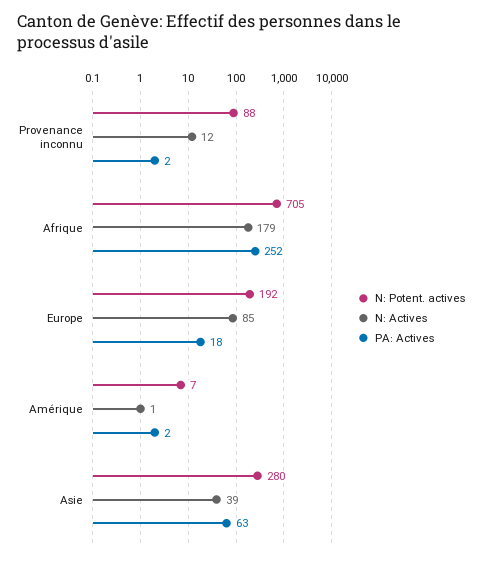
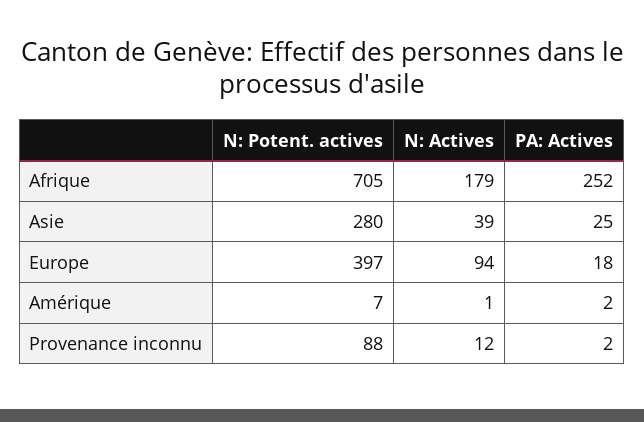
  {
    "N: Potent. actives": {
      "Provenance inconnu": 88,
      "Afrique": 705,
-     "Europe": 192,
+     "Europe": 397,
      "Amérique": 7,
      "Asie": 280
    },
    "N: Actives": {
      "Provenance inconnu": 12,
      "Afrique": 179,
-     "Europe": 85,
+     "Europe": 94,
      "Amérique": 1,
      "Asie": 39
    },
    "PA: Actives": {
      "Provenance inconnu": 2,
      "Afrique": 252,
      "Europe": 18,
      "Amérique": 2,
-     "Asie": 63
+     "Asie": 25
    }
  }

